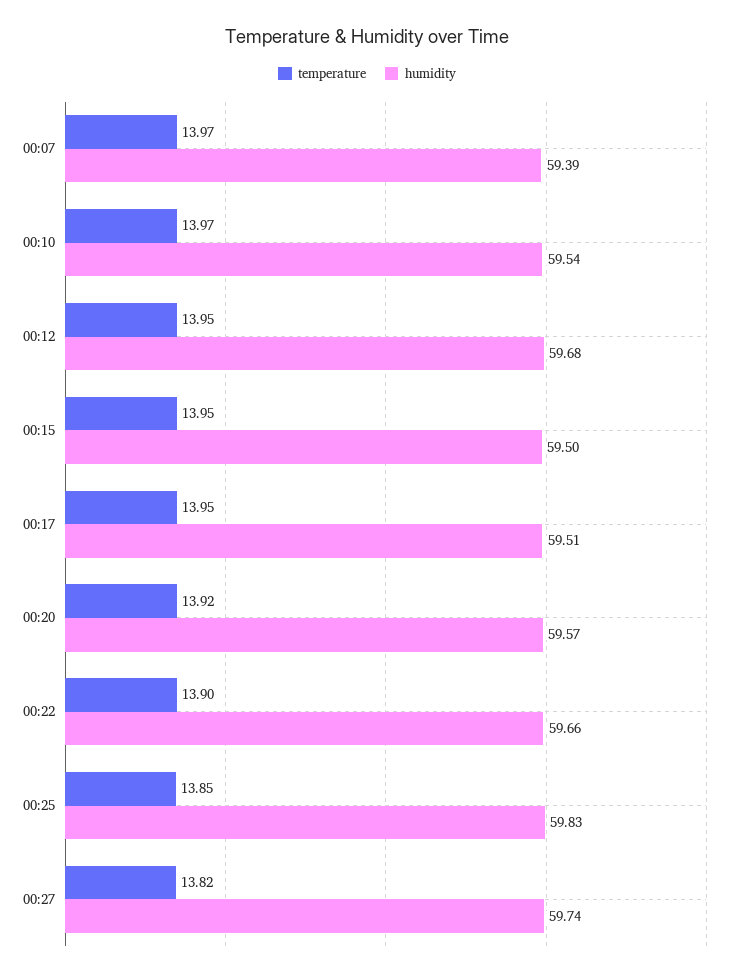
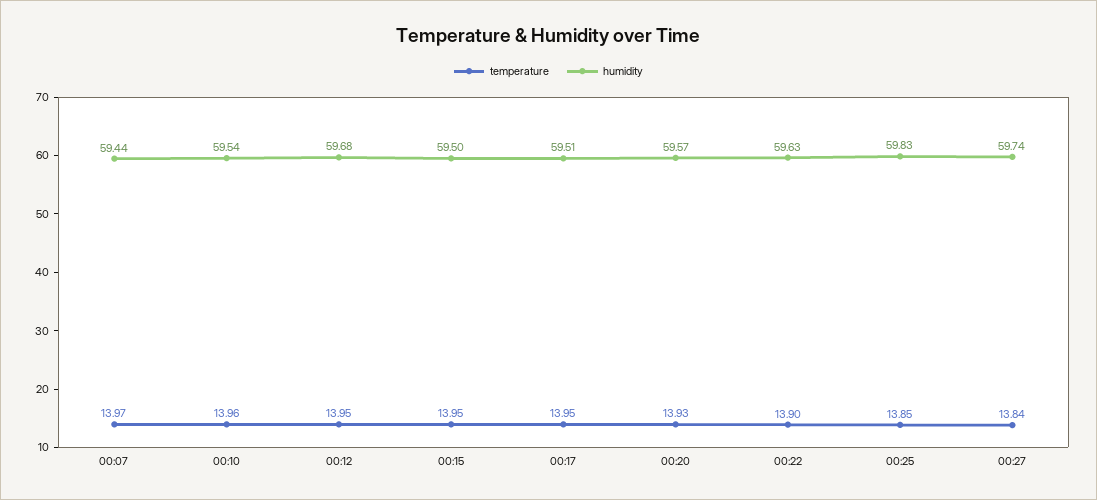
  {
    "temperature": {
      "00:07": 13.97,
-     "00:10": 13.97,
+     "00:10": 13.96,
      "00:12": 13.95,
      "00:15": 13.95,
      "00:17": 13.95,
-     "00:20": 13.92,
+     "00:20": 13.93,
      "00:22": 13.9,
      "00:25": 13.85,
-     "00:27": 13.82
+     "00:27": 13.84
    },
    "humidity": {
-     "00:07": 59.39,
+     "00:07": 59.44,
      "00:10": 59.54,
      "00:12": 59.68,
      "00:15": 59.5,
      "00:17": 59.51,
      "00:20": 59.57,
-     "00:22": 59.66,
+     "00:22": 59.63,
      "00:25": 59.83,
      "00:27": 59.74
    }
  }

